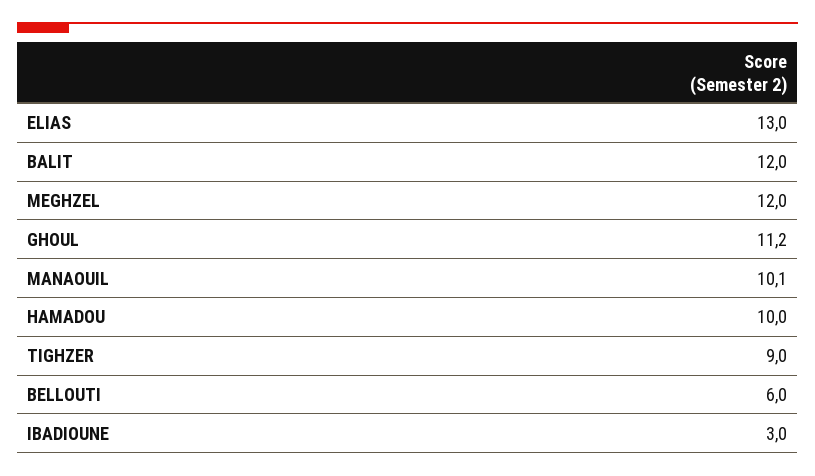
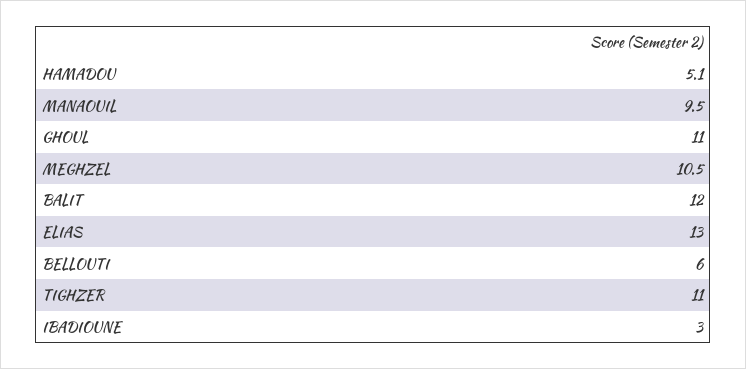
  {
    "ELIAS": 13,
    "BALIT": 12,
-   "MEGHZEL": 12,
+   "MEGHZEL": 10.5,
-   "GHOUL": 11.2,
+   "GHOUL": 11,
-   "MANAOUIL": 10.1,
+   "MANAOUIL": 9.5,
-   "HAMADOU": 10,
+   "HAMADOU": 5.1,
-   "TIGHZER": 9,
+   "TIGHZER": 11,
    "BELLOUTI": 6,
    "IBADIOUNE": 3
  }

